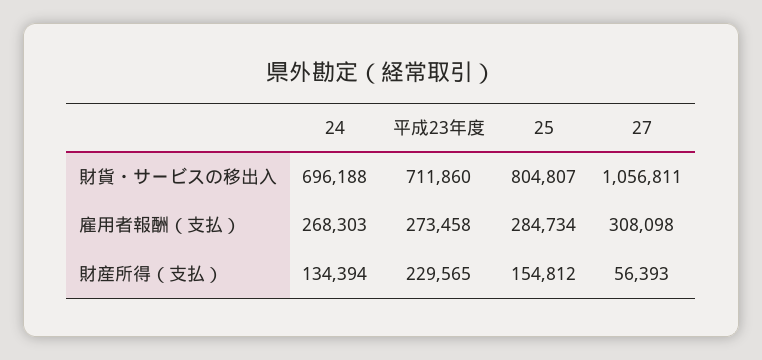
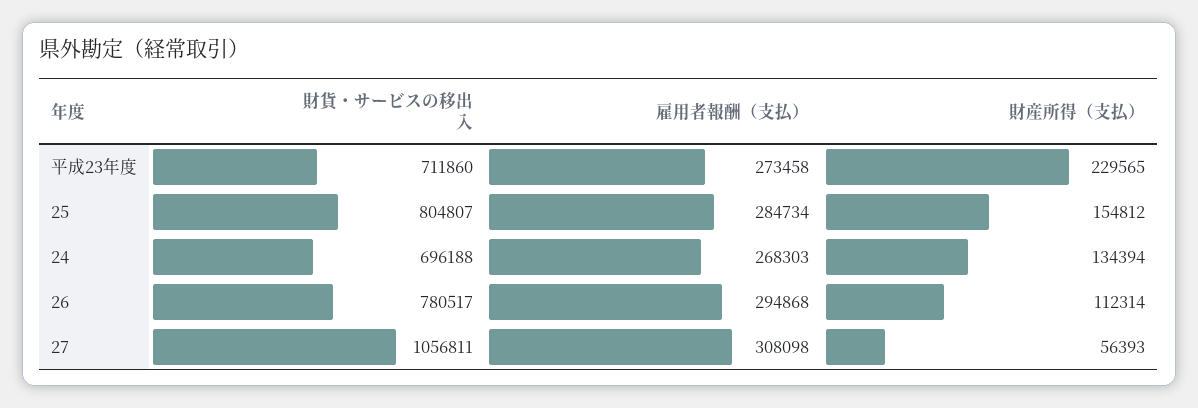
  {
    "24": {
      "財貨・サービスの移出入": 696188,
      "雇用者報酬（支払）": 268303,
      "財産所得（支払）": 134394
    },
    "平成23年度": {
      "財貨・サービスの移出入": 711860,
      "雇用者報酬（支払）": 273458,
      "財産所得（支払）": 229565
    },
    "25": {
      "財貨・サービスの移出入": 804807,
      "雇用者報酬（支払）": 284734,
      "財産所得（支払）": 154812
    },
    "27": {
      "財貨・サービスの移出入": 1056811,
      "雇用者報酬（支払）": 308098,
      "財産所得（支払）": 56393
-   }
+   },
+   "26": {
+     "財貨・サービスの移出入": 780517,
+     "雇用者報酬（支払）": 294868,
+     "財産所得（支払）": 112314
+   }
  }

